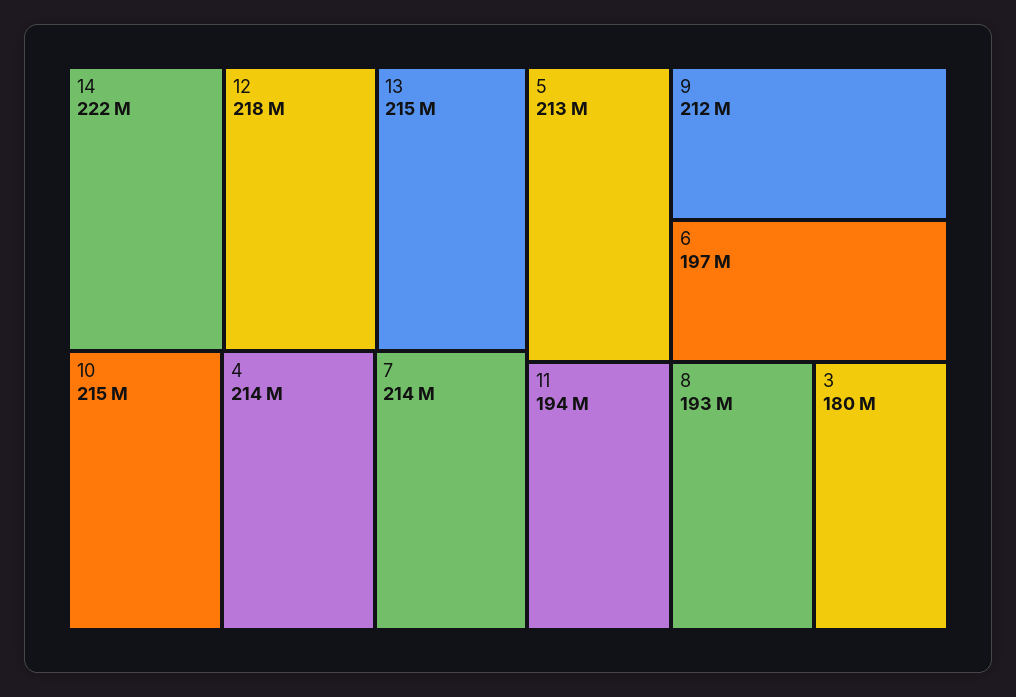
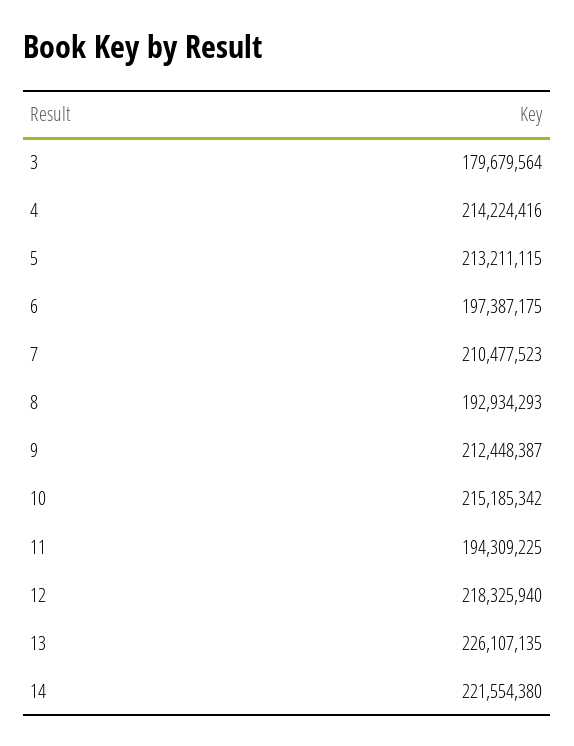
  {
    "14": 221554380,
    "12": 218325940,
-   "13": 215000000,
+   "13": 226107135,
    "10": 215185342,
    "4": 214224416,
-   "7": 214000000,
+   "7": 210477523,
    "5": 213211115,
    "9": 212448387,
    "6": 197387175,
    "11": 194309225,
    "8": 192934293,
    "3": 179679564
  }

